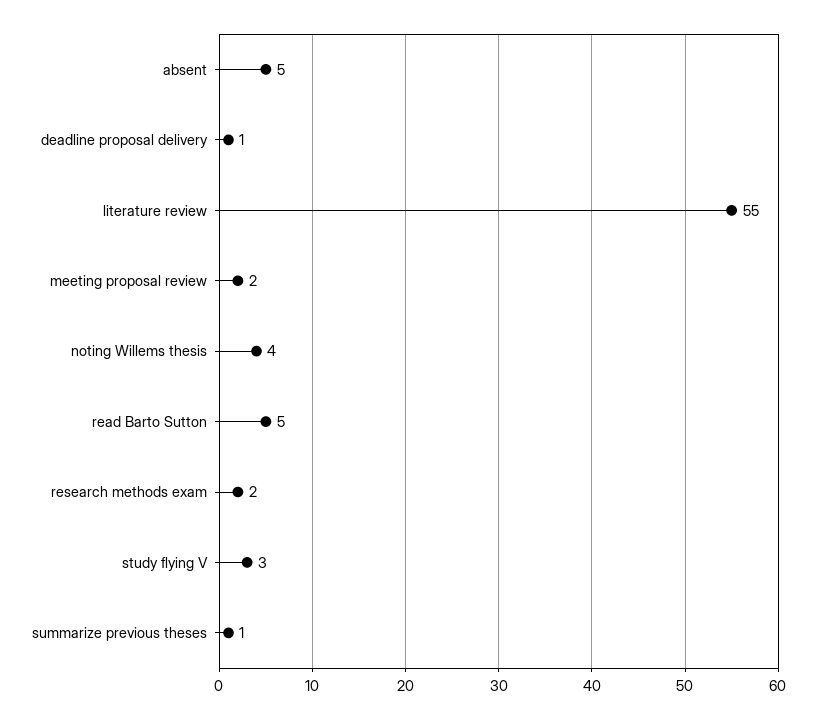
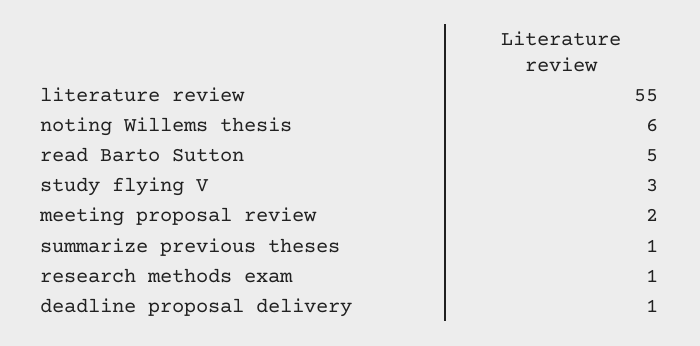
  {
-   "absent": 5,
    "deadline proposal delivery": 1,
    "literature review": 55,
    "meeting proposal review": 2,
-   "noting Willems thesis": 4,
+   "noting Willems thesis": 6,
    "read Barto Sutton": 5,
-   "research methods exam": 2,
+   "research methods exam": 1,
    "study flying V": 3,
    "summarize previous theses": 1
  }

